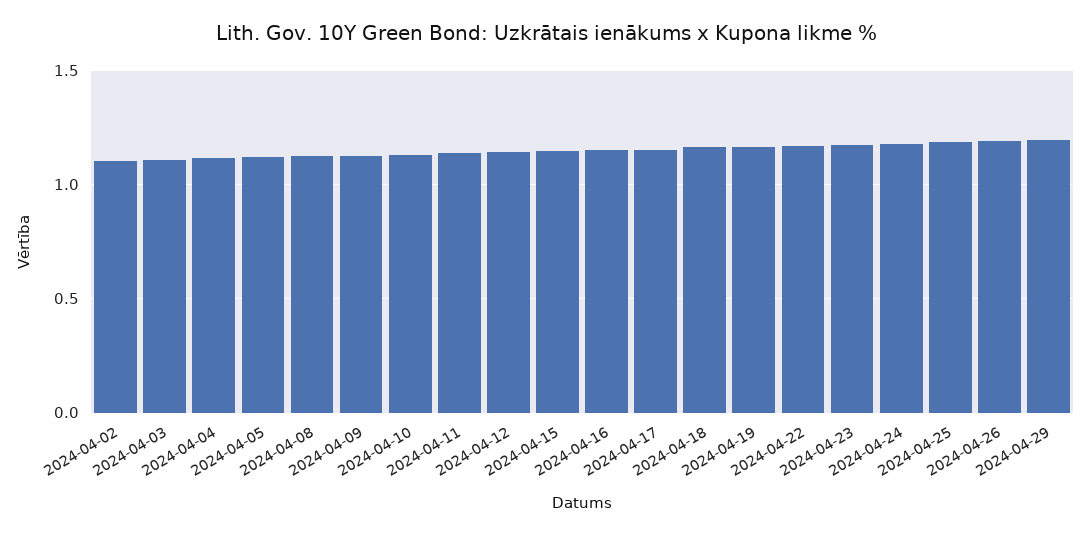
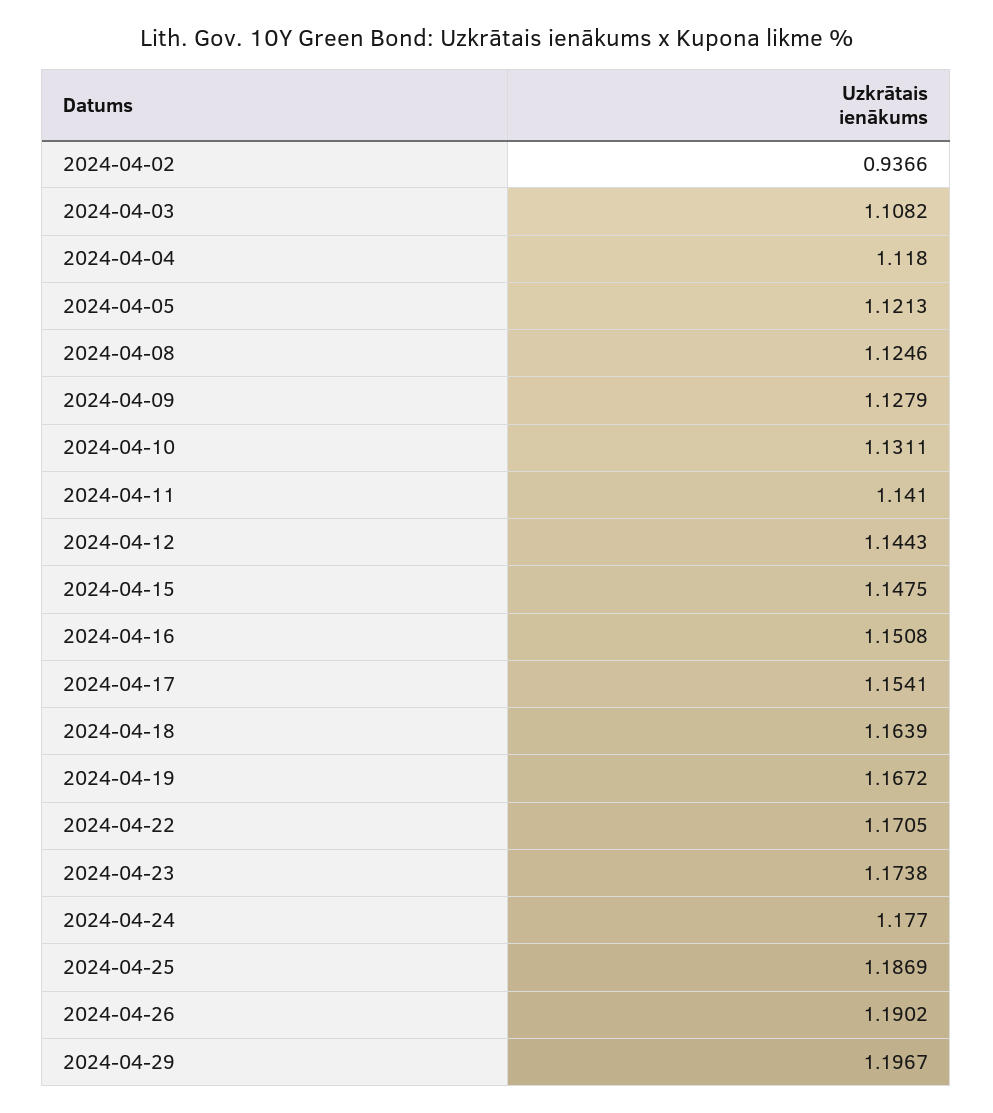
  {
-   "2024-04-02": 1.1,
+   "2024-04-02": 0.9366,
    "2024-04-03": 1.1082,
    "2024-04-04": 1.118,
    "2024-04-05": 1.1213,
    "2024-04-08": 1.1246,
    "2024-04-09": 1.1279,
    "2024-04-10": 1.1311,
    "2024-04-11": 1.141,
    "2024-04-12": 1.1443,
    "2024-04-15": 1.1475,
    "2024-04-16": 1.1508,
    "2024-04-17": 1.1541,
    "2024-04-18": 1.1639,
    "2024-04-19": 1.1672,
    "2024-04-22": 1.1705,
    "2024-04-23": 1.1738,
    "2024-04-24": 1.177,
    "2024-04-25": 1.1869,
    "2024-04-26": 1.1902,
    "2024-04-29": 1.1967
  }

